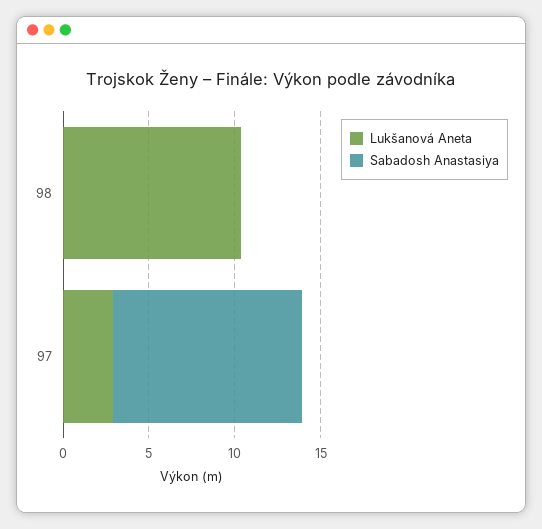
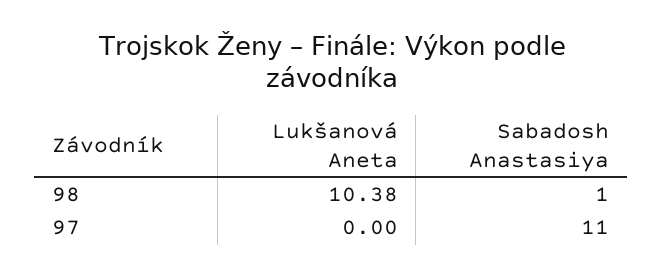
  {
    "Lukšanová Aneta": {
      "98": 10.38,
-     "97": 3
+     "97": 0
    },
    "Sabadosh Anastasiya": {
-     "98": 0,
+     "98": 1,
      "97": 11
    }
  }

